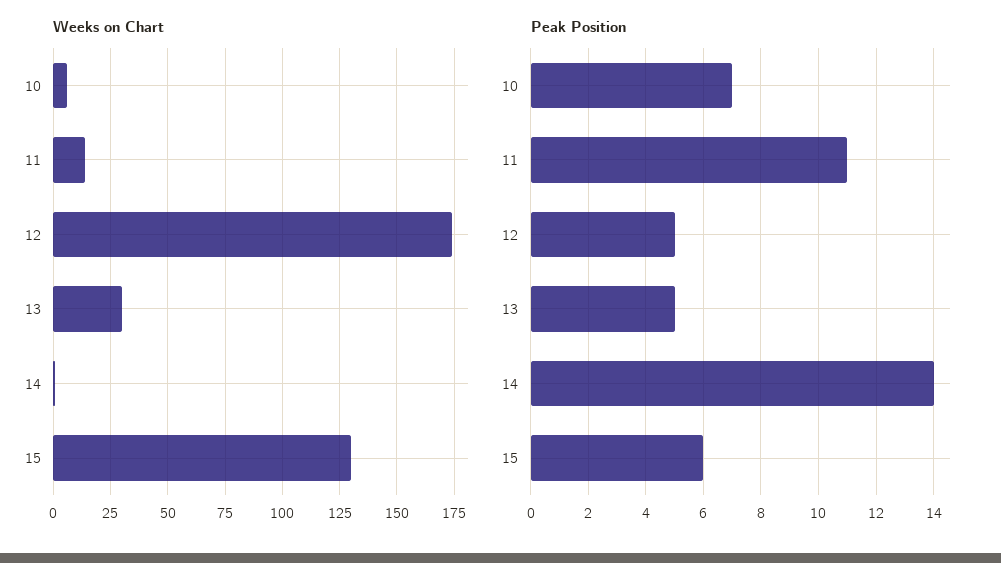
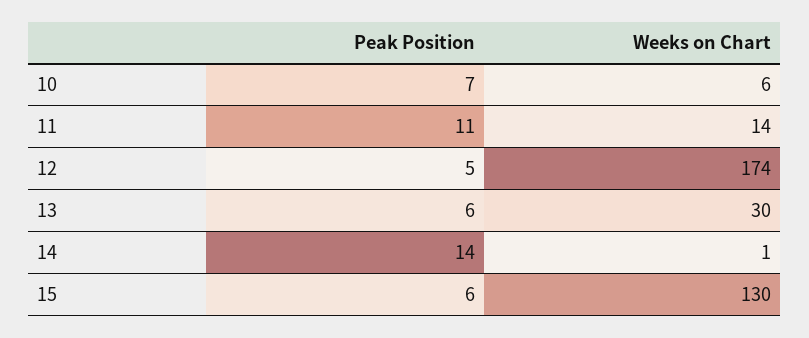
  {
    "Weeks on Chart": {
      "10": 6,
      "11": 14,
      "12": 174,
      "13": 30,
      "14": 1,
      "15": 130
    },
    "Peak Position": {
      "10": 7,
      "11": 11,
      "12": 5,
-     "13": 5,
+     "13": 6,
      "14": 14,
      "15": 6
    }
  }

